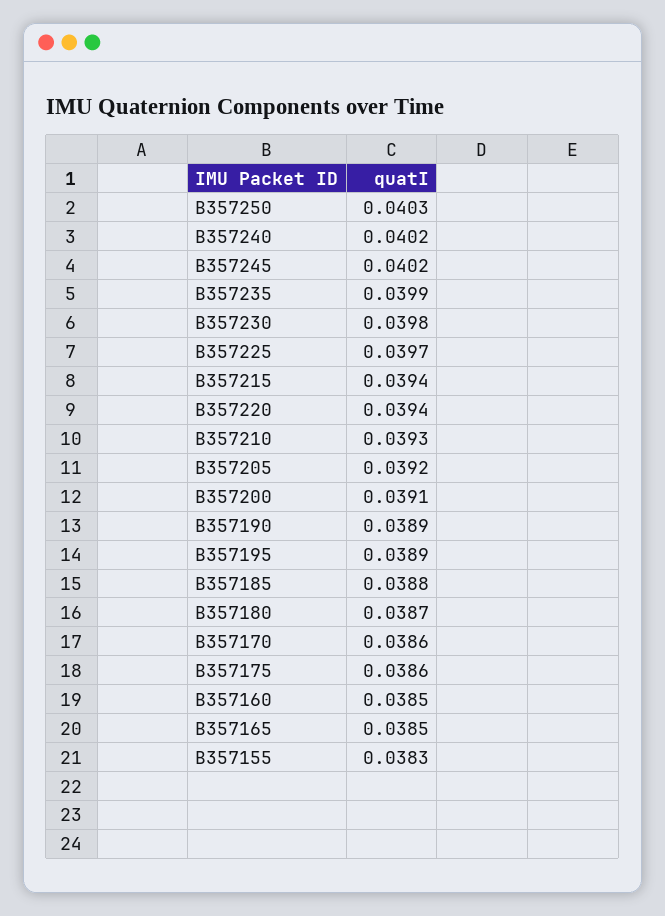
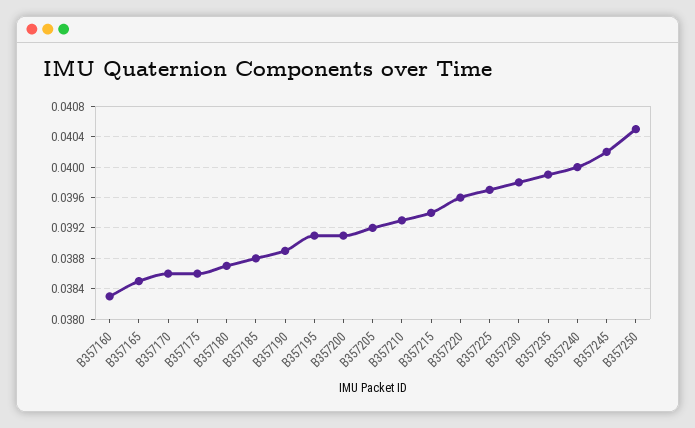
  {
-   "B357250": 0.0403,
+   "B357250": 0.0405,
-   "B357240": 0.0402,
+   "B357240": 0.04,
    "B357245": 0.0402,
    "B357235": 0.0399,
    "B357230": 0.0398,
    "B357225": 0.0397,
    "B357215": 0.0394,
-   "B357220": 0.0394,
+   "B357220": 0.0396,
    "B357210": 0.0393,
    "B357205": 0.0392,
    "B357200": 0.0391,
    "B357190": 0.0389,
-   "B357195": 0.0389,
+   "B357195": 0.0391,
    "B357185": 0.0388,
    "B357180": 0.0387,
    "B357170": 0.0386,
    "B357175": 0.0386,
-   "B357160": 0.0385,
+   "B357160": 0.0383,
-   "B357165": 0.0385,
+   "B357165": 0.0385
-   "B357155": 0.0383
  }

